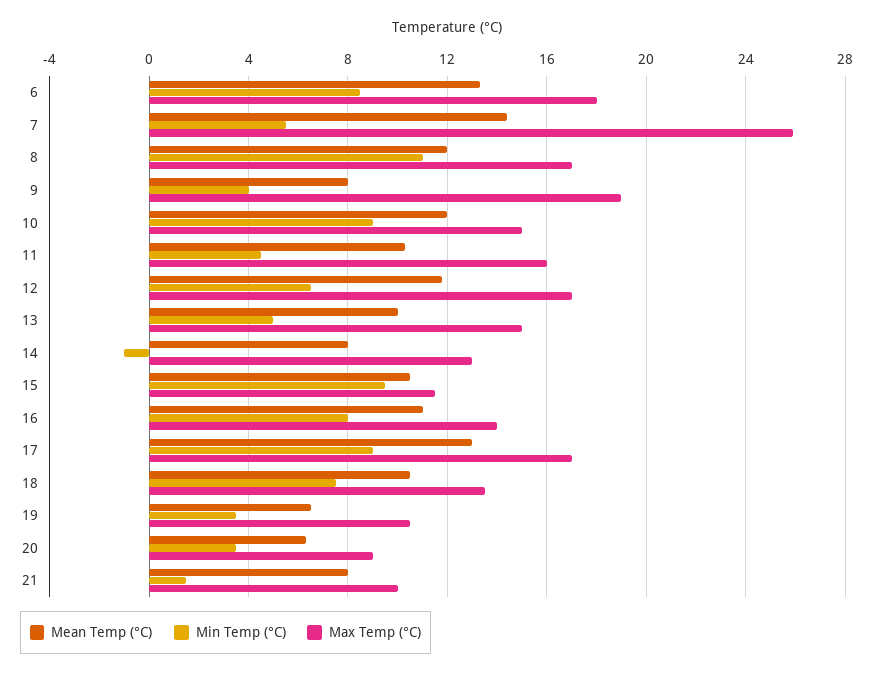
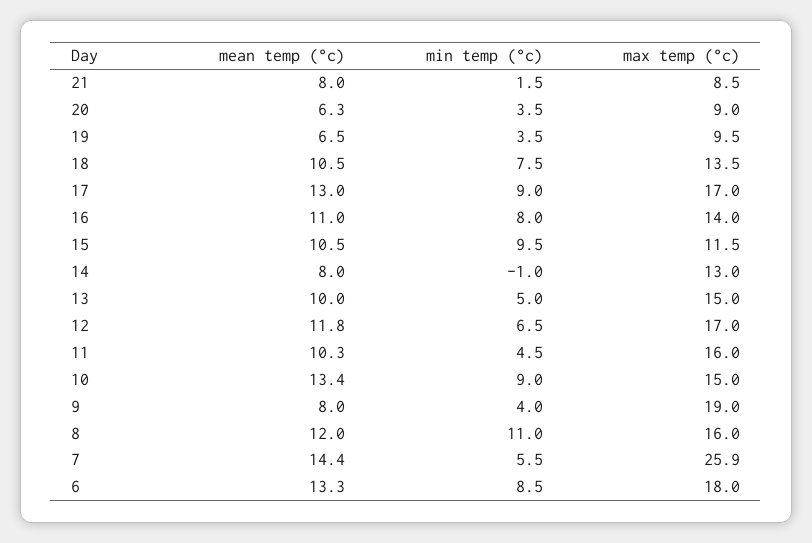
  {
    "Mean Temp (°C)": {
      "6": 13.3,
      "7": 14.4,
      "8": 12,
      "9": 8,
-     "10": 12,
+     "10": 13.4,
      "11": 10.3,
      "12": 11.8,
      "13": 10,
      "14": 8,
      "15": 10.5,
      "16": 11,
      "17": 13,
      "18": 10.5,
      "19": 6.5,
      "20": 6.3,
      "21": 8
    },
    "Min Temp (°C)": {
      "6": 8.5,
      "7": 5.5,
      "8": 11,
      "9": 4,
      "10": 9,
      "11": 4.5,
      "12": 6.5,
      "13": 5,
      "14": -1,
      "15": 9.5,
      "16": 8,
      "17": 9,
      "18": 7.5,
      "19": 3.5,
      "20": 3.5,
      "21": 1.5
    },
    "Max Temp (°C)": {
      "6": 18,
      "7": 25.9,
-     "8": 17,
+     "8": 16,
      "9": 19,
      "10": 15,
      "11": 16,
      "12": 17,
      "13": 15,
      "14": 13,
      "15": 11.5,
      "16": 14,
      "17": 17,
      "18": 13.5,
-     "19": 10.5,
+     "19": 9.5,
      "20": 9,
-     "21": 10
+     "21": 8.5
    }
  }

